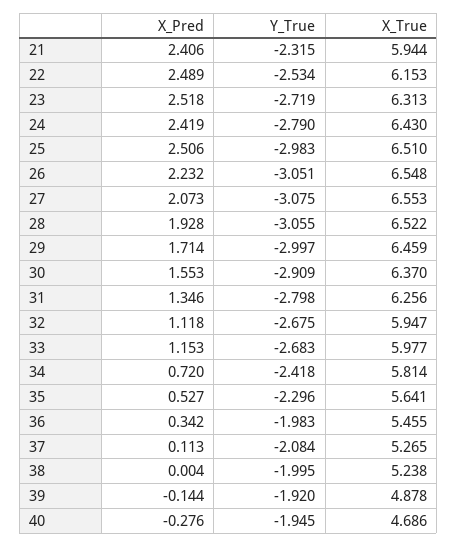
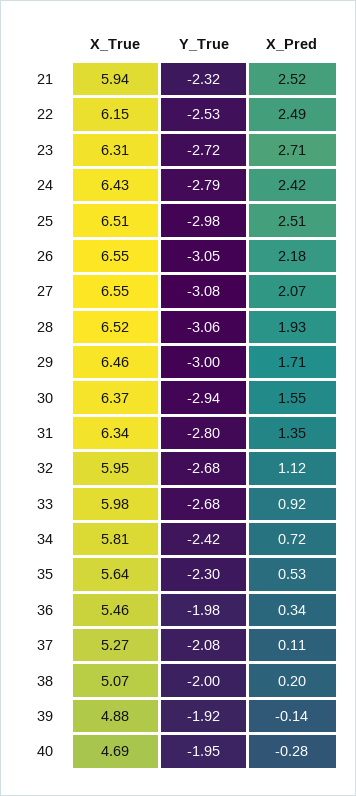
  {
    "X_Pred": {
-     "21": 2.406,
+     "21": 2.52,
      "22": 2.489,
-     "23": 2.518,
+     "23": 2.71,
      "24": 2.419,
      "25": 2.506,
-     "26": 2.232,
+     "26": 2.18,
      "27": 2.073,
      "28": 1.928,
      "29": 1.714,
      "30": 1.553,
      "31": 1.346,
      "32": 1.118,
-     "33": 1.153,
+     "33": 0.92,
      "34": 0.72,
      "35": 0.527,
      "36": 0.342,
      "37": 0.113,
-     "38": 0.004,
+     "38": 0.2,
      "39": -0.144,
      "40": -0.276
    },
    "Y_True": {
      "21": -2.315,
      "22": -2.534,
      "23": -2.719,
      "24": -2.79,
      "25": -2.983,
      "26": -3.051,
      "27": -3.075,
      "28": -3.055,
      "29": -2.997,
-     "30": -2.909,
+     "30": -2.94,
      "31": -2.798,
      "32": -2.675,
      "33": -2.683,
      "34": -2.418,
      "35": -2.296,
      "36": -1.983,
      "37": -2.084,
      "38": -1.995,
      "39": -1.92,
      "40": -1.945
    },
    "X_True": {
      "21": 5.944,
      "22": 6.153,
      "23": 6.313,
      "24": 6.43,
      "25": 6.51,
      "26": 6.548,
      "27": 6.553,
      "28": 6.522,
      "29": 6.459,
      "30": 6.37,
-     "31": 6.256,
+     "31": 6.34,
      "32": 5.947,
      "33": 5.977,
      "34": 5.814,
      "35": 5.641,
      "36": 5.455,
      "37": 5.265,
-     "38": 5.238,
+     "38": 5.07,
      "39": 4.878,
      "40": 4.686
    }
  }

